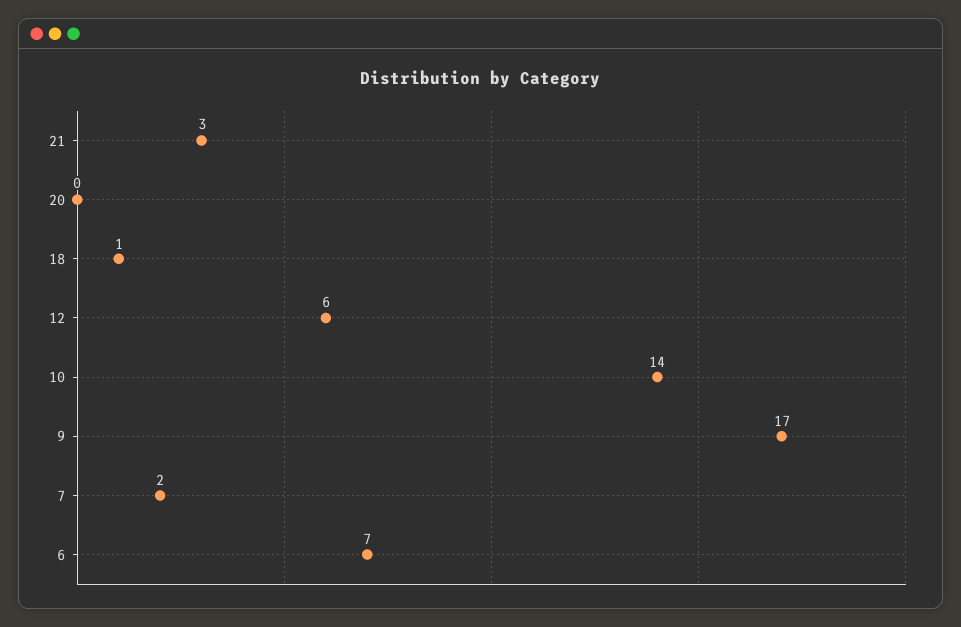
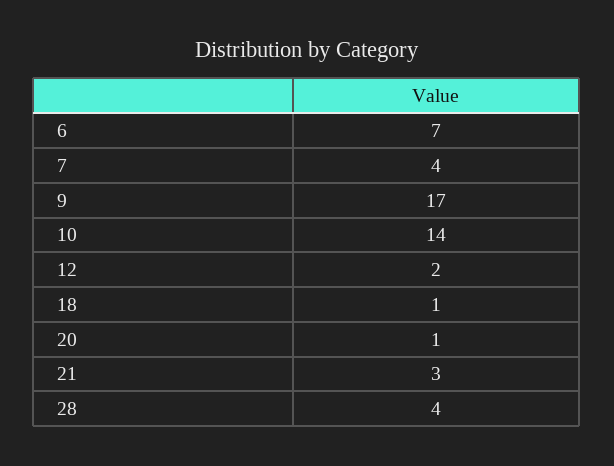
  {
    "21": 3,
-   "20": 0,
+   "20": 1,
    "18": 1,
-   "12": 6,
+   "12": 2,
    "10": 14,
    "9": 17,
-   "7": 2,
+   "7": 4,
-   "6": 7
+   "6": 7,
+   "28": 4
  }

